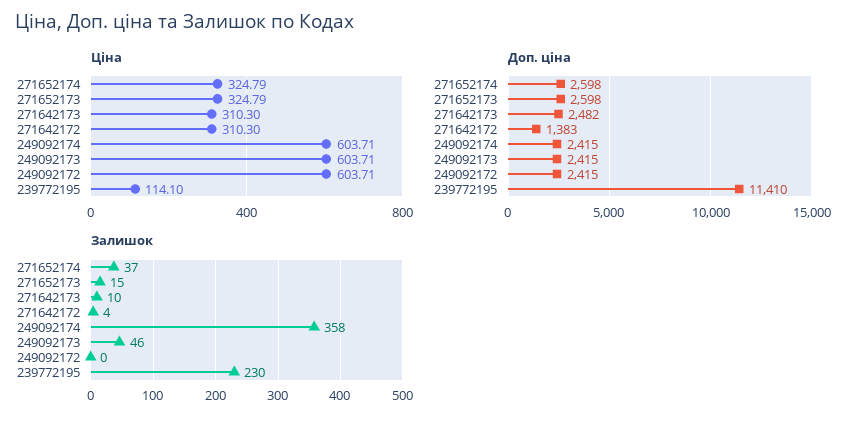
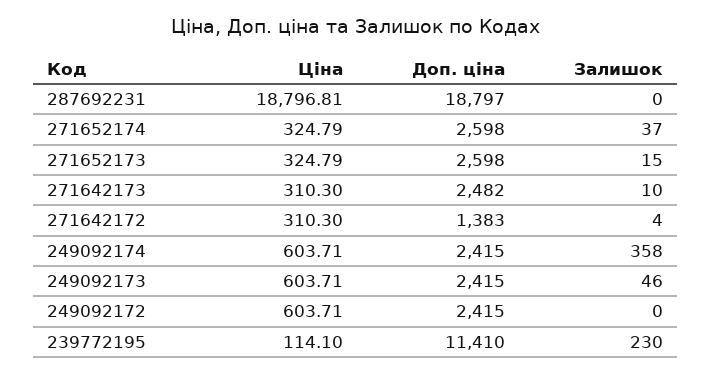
  {
    "Ціна": {
      "271652174": 324.79,
      "271652173": 324.79,
      "271642173": 310.3,
      "271642172": 310.3,
      "249092174": 603.71,
      "249092173": 603.71,
      "249092172": 603.71,
-     "239772195": 114.1
+     "239772195": 114.1,
+     "287692231": 18796.81
    },
    "Доп. ціна": {
      "271652174": 2598,
      "271652173": 2598,
      "271642173": 2482,
      "271642172": 1383,
      "249092174": 2415,
      "249092173": 2415,
      "249092172": 2415,
-     "239772195": 11410
+     "239772195": 11410,
+     "287692231": 18797
    },
    "Залишок": {
      "271652174": 37,
      "271652173": 15,
      "271642173": 10,
      "271642172": 4,
      "249092174": 358,
      "249092173": 46,
      "249092172": 0,
-     "239772195": 230
+     "239772195": 230,
+     "287692231": 0
    }
  }

